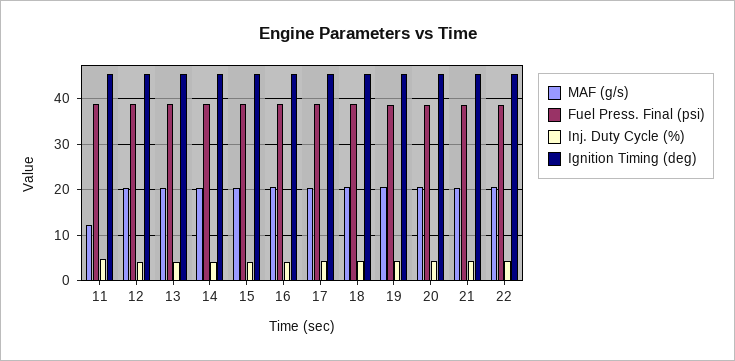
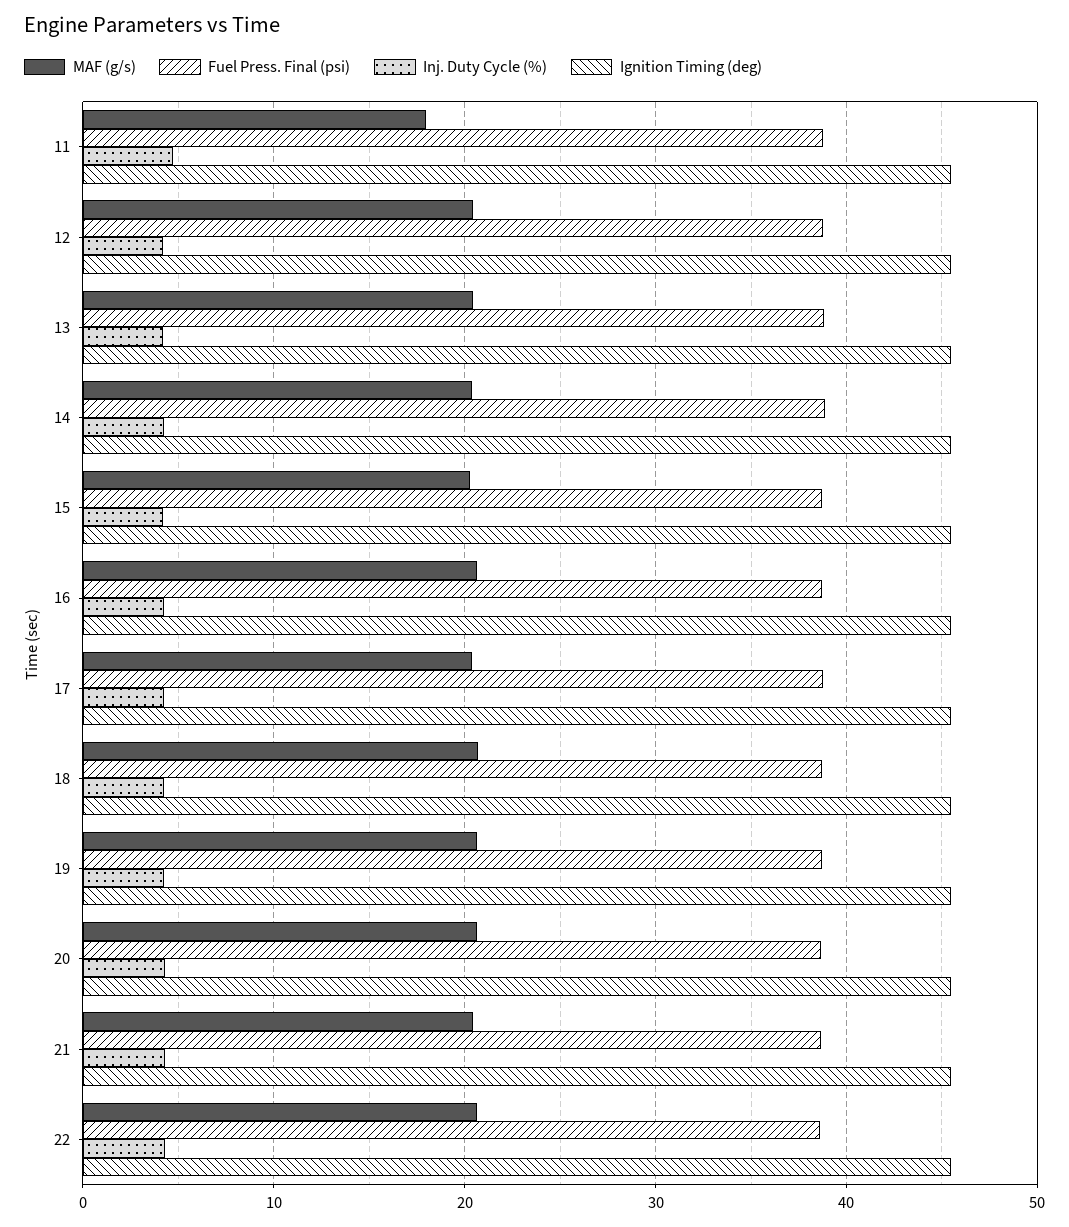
  {
    "MAF (g/s)": {
-     "11": 12,
+     "11": 18,
      "12": 20,
      "13": 20,
      "14": 20,
      "15": 20,
      "16": 21,
      "17": 20,
      "18": 21,
      "19": 21,
      "20": 21,
      "21": 20,
      "22": 21
    },
    "Fuel Press. Final (psi)": {
      "11": 39,
      "12": 39,
      "13": 39,
      "14": 39,
      "15": 39,
      "16": 39,
      "17": 39,
      "18": 39,
      "19": 39,
      "20": 39,
      "21": 39,
      "22": 39
    },
    "Inj. Duty Cycle (%)": {
      "11": 5,
      "12": 4,
      "13": 4,
      "14": 4,
      "15": 4,
      "16": 4,
      "17": 4,
      "18": 4,
      "19": 4,
      "20": 4,
      "21": 4,
      "22": 4
    },
    "Ignition Timing (deg)": {
      "11": 46,
      "12": 46,
      "13": 46,
      "14": 46,
      "15": 46,
      "16": 46,
      "17": 46,
      "18": 46,
      "19": 46,
      "20": 46,
      "21": 46,
      "22": 46
    }
  }

